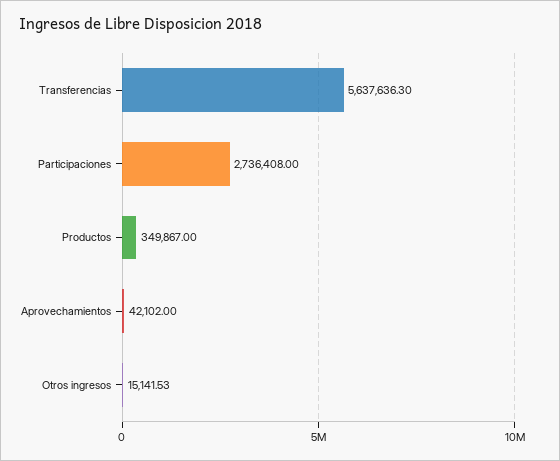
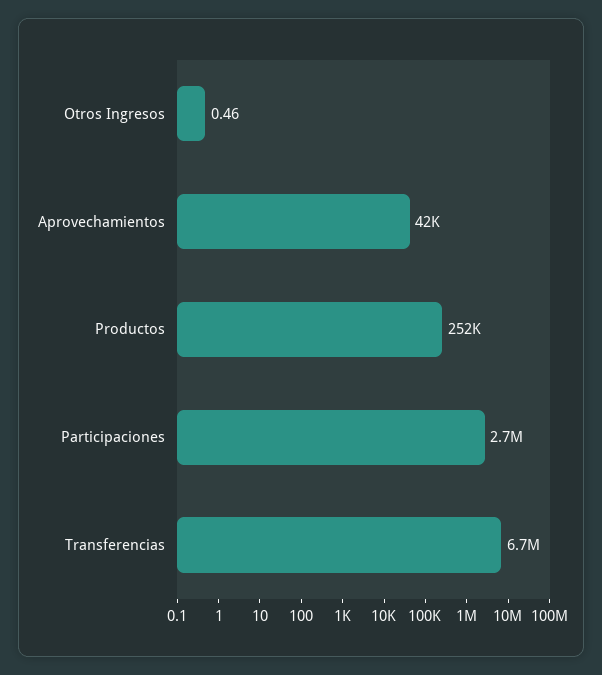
  {
-   "Transferencias": 5637636.3,
+   "Transferencias": 6700000,
    "Participaciones": 2736408,
-   "Productos": 349867,
+   "Productos": 252000,
    "Aprovechamientos": 42102,
-   "Otros ingresos": 15141.53
+   "Otros ingresos": 0.46
  }

